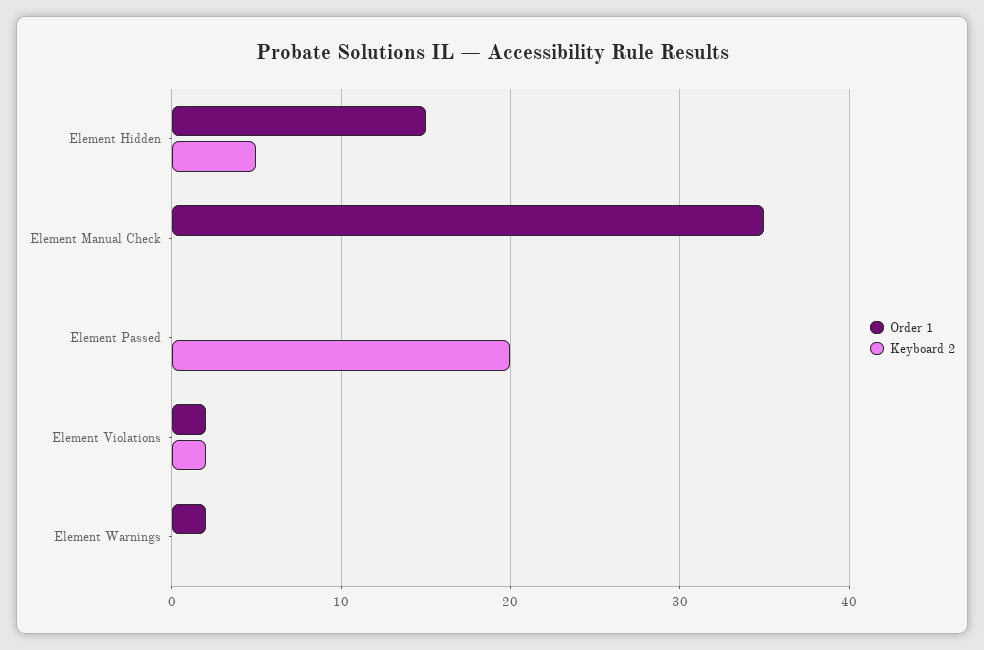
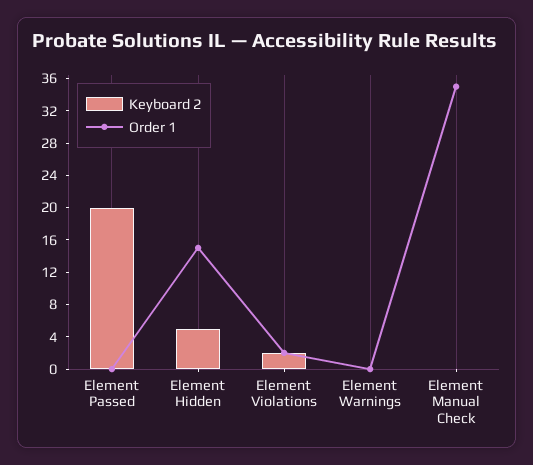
  {
    "Order 1": {
      "Element Hidden": 15,
      "Element Manual Check": 35,
      "Element Passed": 0,
      "Element Violations": 2,
-     "Element Warnings": 2
+     "Element Warnings": 0
    },
    "Keyboard 2": {
      "Element Hidden": 5,
      "Element Manual Check": 0,
      "Element Passed": 20,
      "Element Violations": 2,
      "Element Warnings": 0
    }
  }

